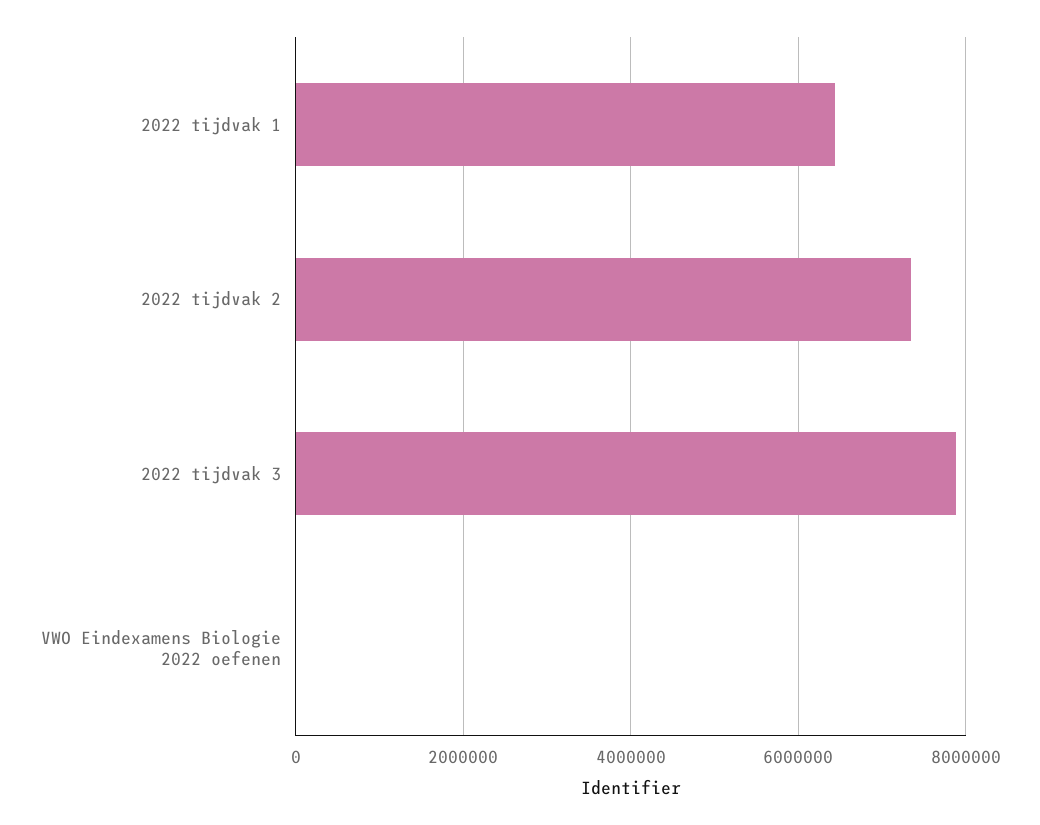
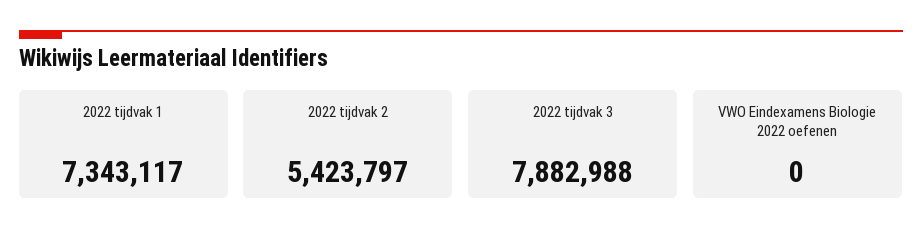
  {
-   "2022 tijdvak 1": 6400000,
+   "2022 tijdvak 1": 7343117,
-   "2022 tijdvak 2": 7400000,
+   "2022 tijdvak 2": 5423797,
    "2022 tijdvak 3": 7882988,
    "VWO Eindexamens Biologie 2022 oefenen": 0
  }

